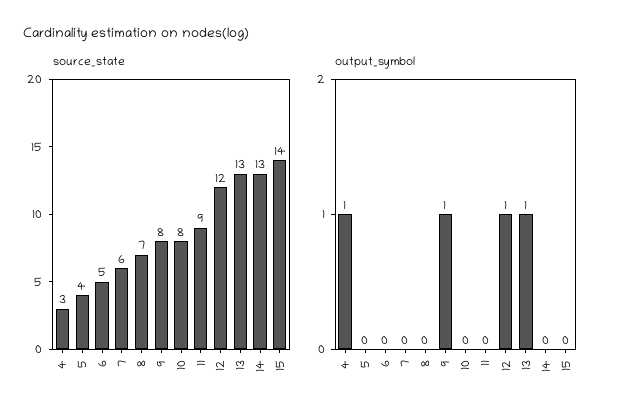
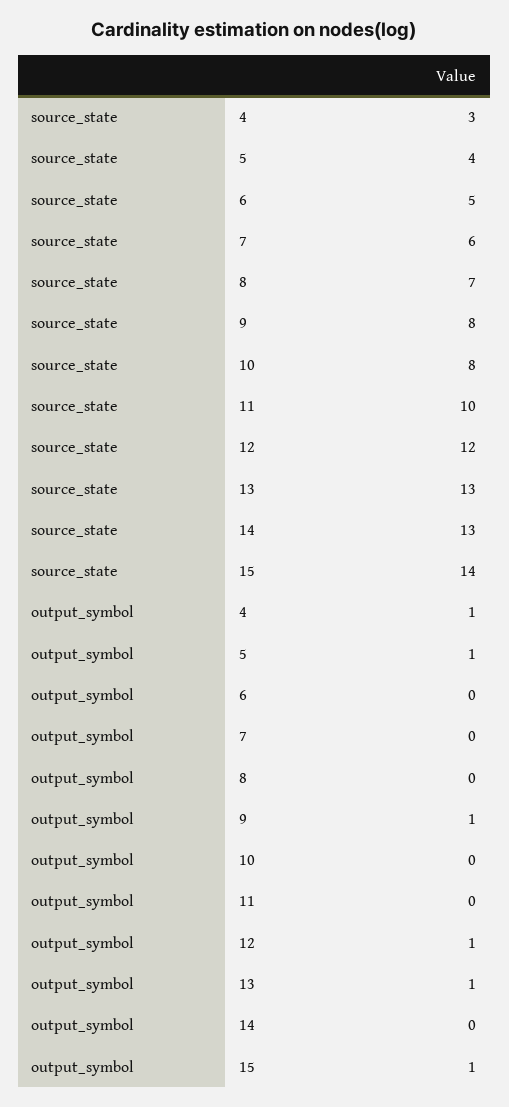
  {
    "source_state": {
      "4": 3,
      "5": 4,
      "6": 5,
      "7": 6,
      "8": 7,
      "9": 8,
      "10": 8,
-     "11": 9,
+     "11": 10,
      "12": 12,
      "13": 13,
      "14": 13,
      "15": 14
    },
    "output_symbol": {
      "4": 1,
-     "5": 0,
+     "5": 1,
      "6": 0,
      "7": 0,
      "8": 0,
      "9": 1,
      "10": 0,
      "11": 0,
      "12": 1,
      "13": 1,
      "14": 0,
-     "15": 0
+     "15": 1
    }
  }

